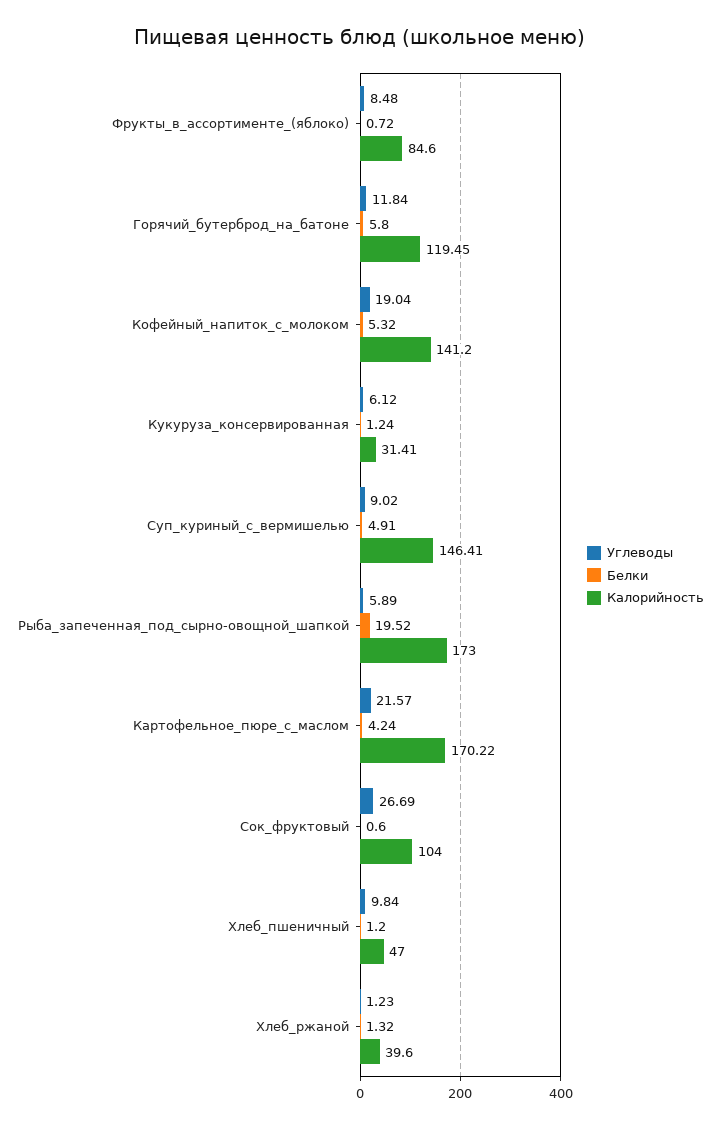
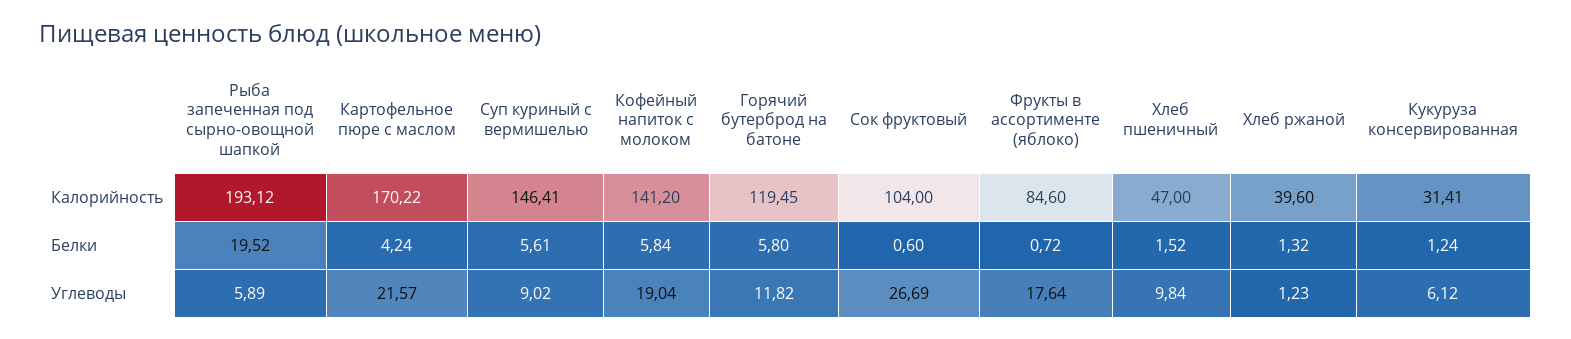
  {
    "Углеводы": {
-     "Фрукты_в_ассортименте_(яблоко)": 8.48,
+     "Фрукты_в_ассортименте_(яблоко)": 17.64,
-     "Горячий_бутерброд_на_батоне": 11.84,
+     "Горячий_бутерброд_на_батоне": 11.82,
      "Кофейный_напиток_с_молоком": 19.04,
      "Кукуруза_консервированная": 6.12,
      "Суп_куриный_с_вермишелью": 9.02,
      "Рыба_запеченная_под_сырно-овощной_шапкой": 5.89,
      "Картофельное_пюре_с_маслом": 21.57,
      "Сок_фруктовый": 26.69,
      "Хлеб_пшеничный": 9.84,
      "Хлеб_ржаной": 1.23
    },
    "Белки": {
      "Фрукты_в_ассортименте_(яблоко)": 0.72,
      "Горячий_бутерброд_на_батоне": 5.8,
-     "Кофейный_напиток_с_молоком": 5.32,
+     "Кофейный_напиток_с_молоком": 5.84,
      "Кукуруза_консервированная": 1.24,
-     "Суп_куриный_с_вермишелью": 4.91,
+     "Суп_куриный_с_вермишелью": 5.61,
      "Рыба_запеченная_под_сырно-овощной_шапкой": 19.52,
      "Картофельное_пюре_с_маслом": 4.24,
      "Сок_фруктовый": 0.6,
-     "Хлеб_пшеничный": 1.2,
+     "Хлеб_пшеничный": 1.52,
      "Хлеб_ржаной": 1.32
    },
    "Калорийность": {
      "Фрукты_в_ассортименте_(яблоко)": 84.6,
      "Горячий_бутерброд_на_батоне": 119.45,
      "Кофейный_напиток_с_молоком": 141.2,
      "Кукуруза_консервированная": 31.41,
      "Суп_куриный_с_вермишелью": 146.41,
-     "Рыба_запеченная_под_сырно-овощной_шапкой": 173,
+     "Рыба_запеченная_под_сырно-овощной_шапкой": 193.12,
      "Картофельное_пюре_с_маслом": 170.22,
      "Сок_фруктовый": 104,
      "Хлеб_пшеничный": 47,
      "Хлеб_ржаной": 39.6
    }
  }

